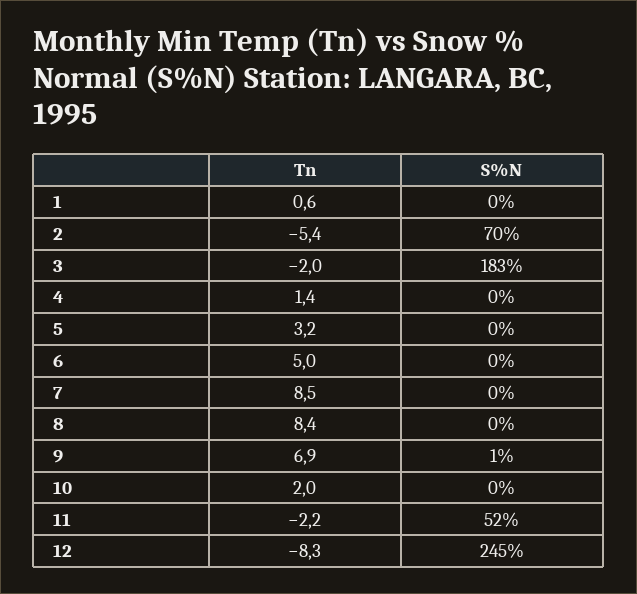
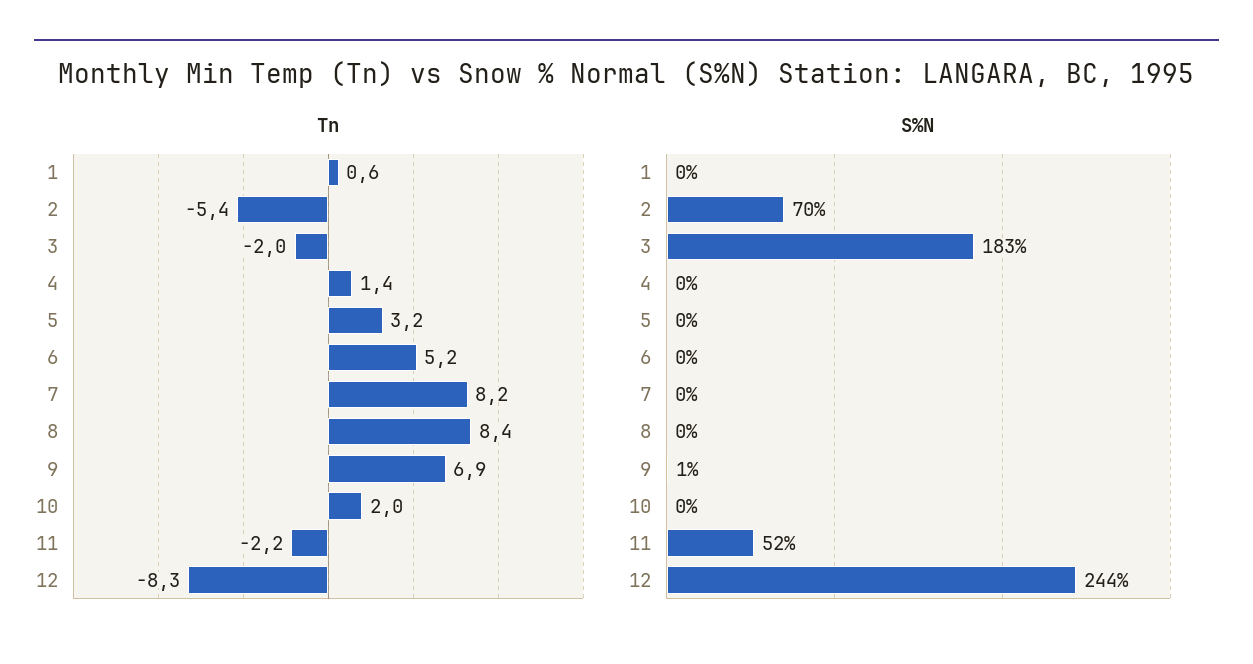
  {
    "Tn": {
      "1": 0.6,
      "2": -5.4,
      "3": -2,
      "4": 1.4,
      "5": 3.2,
-     "6": 5,
+     "6": 5.2,
-     "7": 8.5,
+     "7": 8.2,
      "8": 8.4,
      "9": 6.9,
      "10": 2,
      "11": -2.2,
      "12": -8.3
    },
    "S%N": {
      "1": 0,
      "2": 70,
      "3": 183,
      "4": 0,
      "5": 0,
      "6": 0,
      "7": 0,
      "8": 0,
      "9": 1,
      "10": 0,
      "11": 52,
-     "12": 245
+     "12": 244
    }
  }

